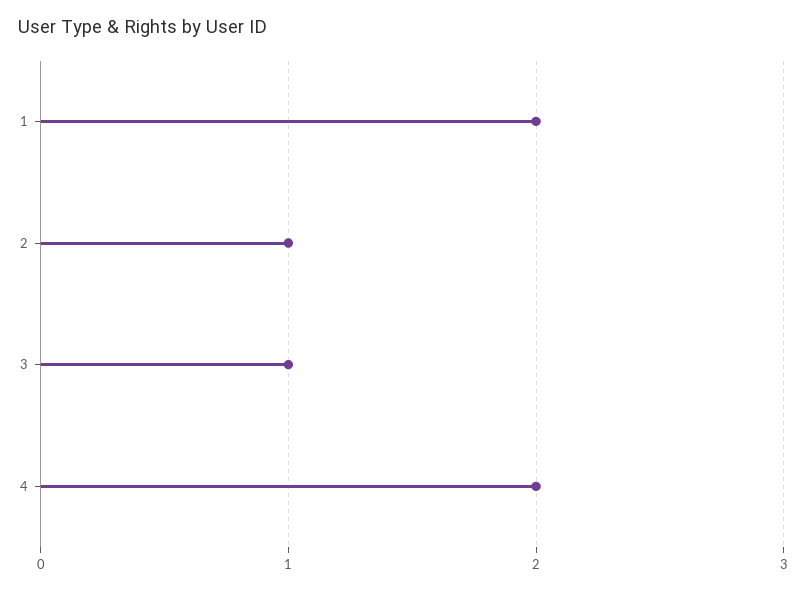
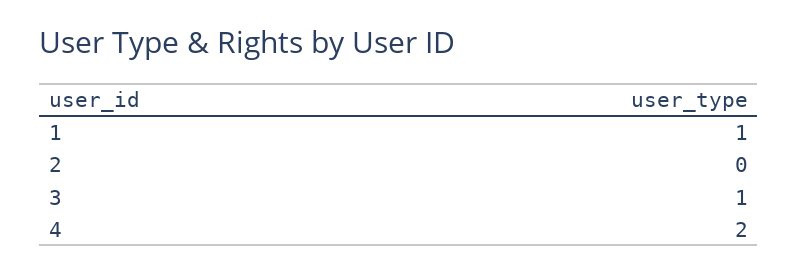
  {
-   "1": 2,
+   "1": 1,
-   "2": 1,
+   "2": 0,
    "3": 1,
    "4": 2
  }

